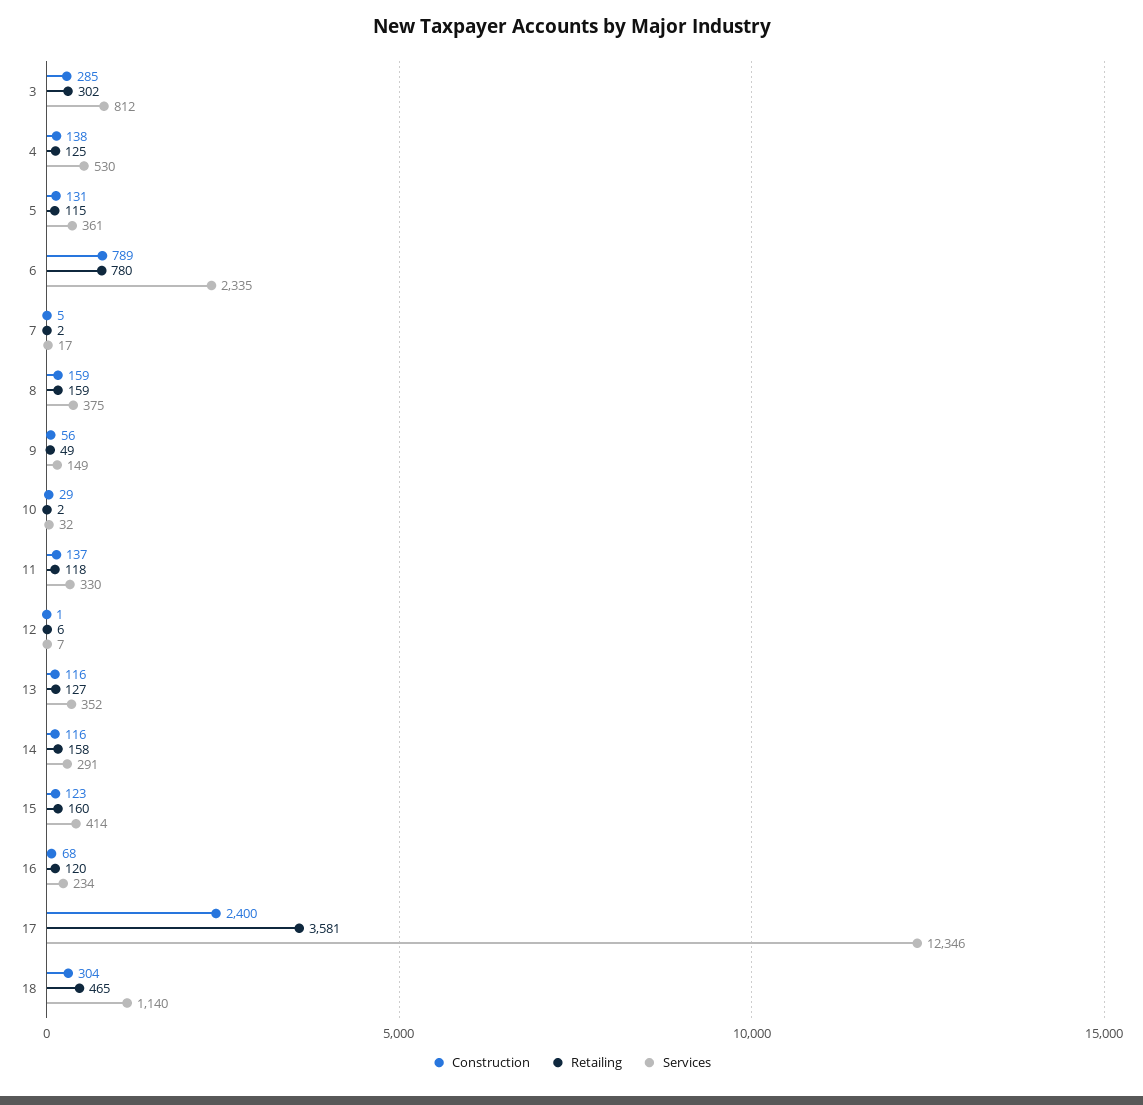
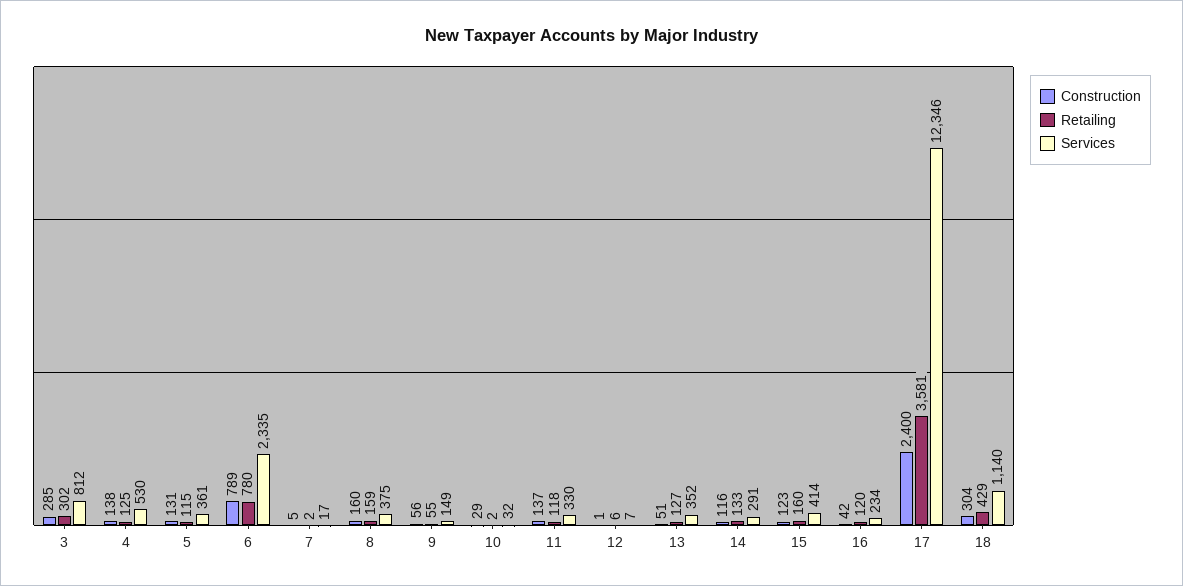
  {
    "Construction": {
      "3": 285,
      "4": 138,
      "5": 131,
      "6": 789,
      "7": 5,
-     "8": 159,
+     "8": 160,
      "9": 56,
      "10": 29,
      "11": 137,
      "12": 1,
-     "13": 116,
+     "13": 51,
      "14": 116,
      "15": 123,
-     "16": 68,
+     "16": 42,
      "17": 2400,
      "18": 304
    },
    "Retailing": {
      "3": 302,
      "4": 125,
      "5": 115,
      "6": 780,
      "7": 2,
      "8": 159,
-     "9": 49,
+     "9": 55,
      "10": 2,
      "11": 118,
      "12": 6,
      "13": 127,
-     "14": 158,
+     "14": 133,
      "15": 160,
      "16": 120,
      "17": 3581,
-     "18": 465
+     "18": 429
    },
    "Services": {
      "3": 812,
      "4": 530,
      "5": 361,
      "6": 2335,
      "7": 17,
      "8": 375,
      "9": 149,
      "10": 32,
      "11": 330,
      "12": 7,
      "13": 352,
      "14": 291,
      "15": 414,
      "16": 234,
      "17": 12346,
      "18": 1140
    }
  }

